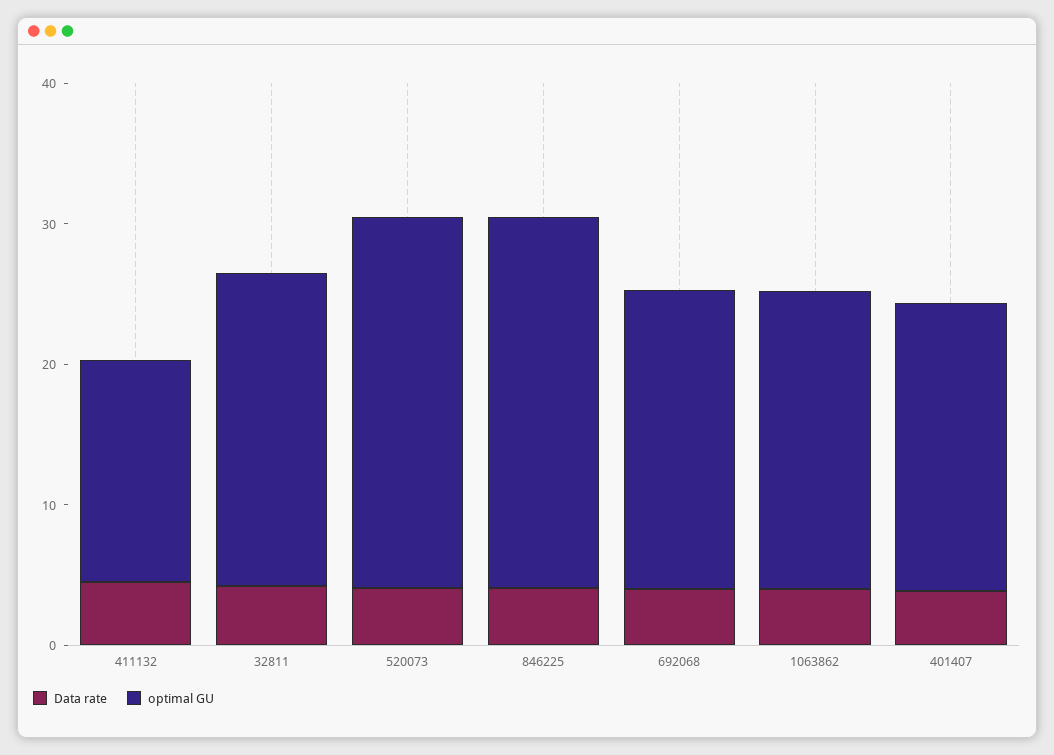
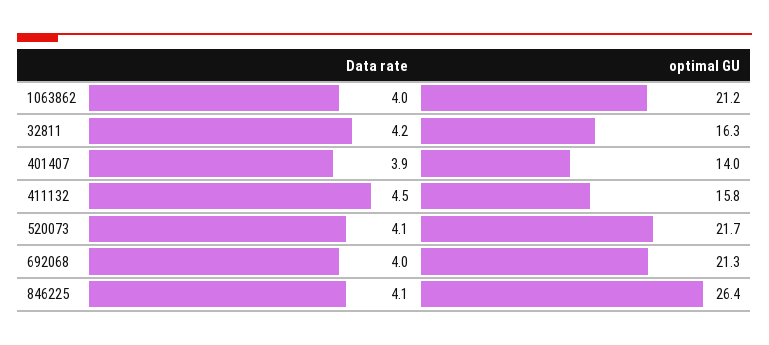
  {
    "Data rate": {
      "411132": 4.5,
      "32811": 4.2,
      "520073": 4.1,
      "846225": 4.1,
      "692068": 4,
      "1063862": 4,
      "401407": 3.9
    },
    "optimal GU": {
      "411132": 15.8,
-     "32811": 22,
+     "32811": 16.3,
-     "520073": 26,
+     "520073": 21.7,
      "846225": 26.4,
      "692068": 21.3,
      "1063862": 21.2,
-     "401407": 20
+     "401407": 14
    }
  }

